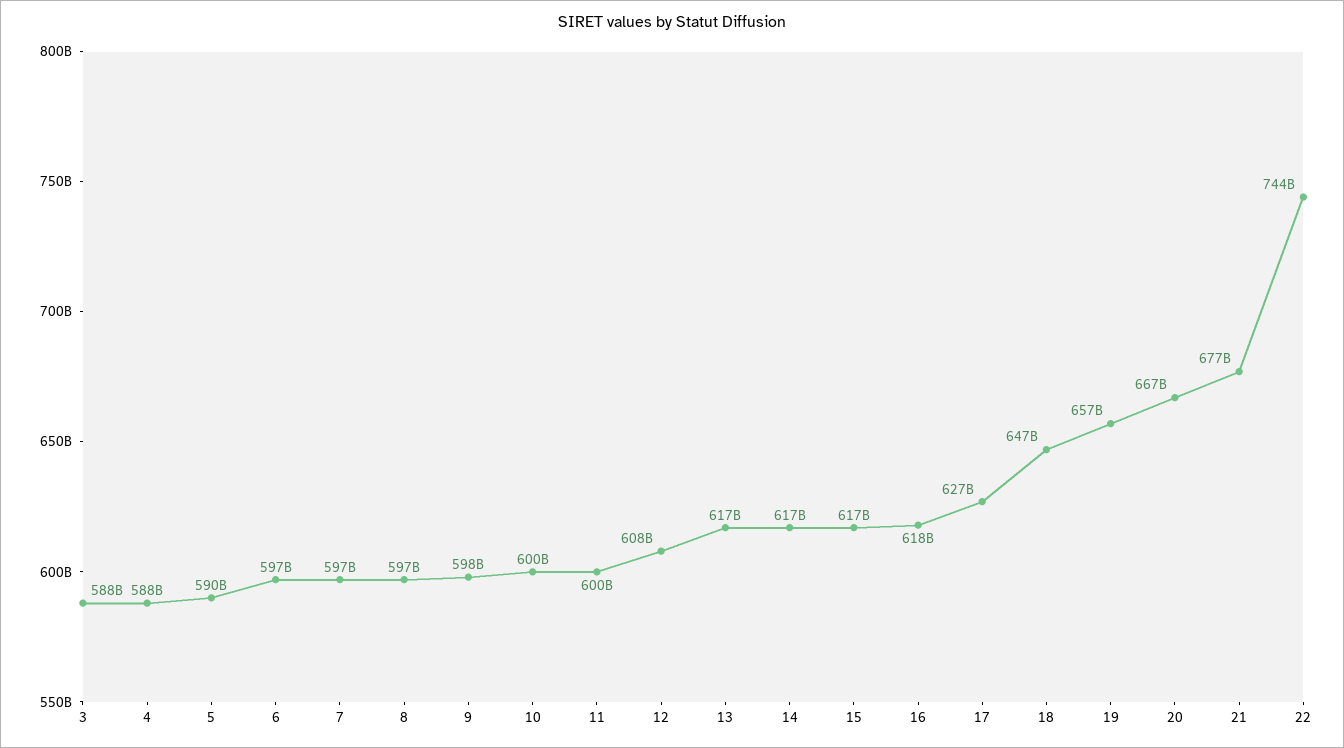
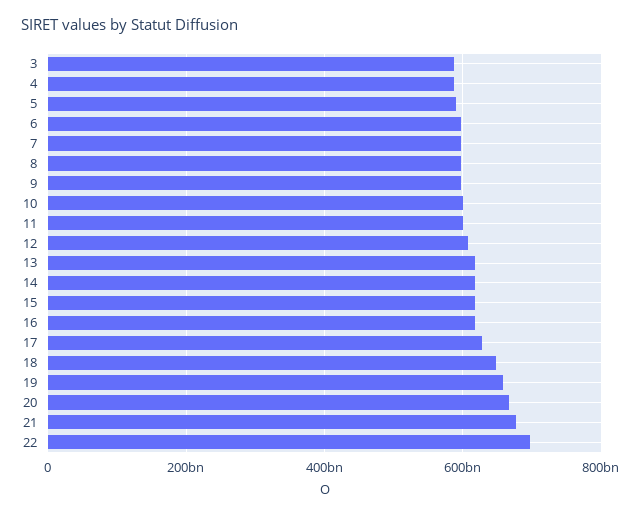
  {
    "3": 588000000000,
    "4": 588000000000,
    "5": 590000000000,
    "6": 597000000000,
    "7": 597000000000,
    "8": 597000000000,
    "9": 598000000000,
    "10": 600000000000,
    "11": 600000000000,
    "12": 608000000000,
    "13": 617000000000,
    "14": 617000000000,
    "15": 617000000000,
    "16": 618000000000,
    "17": 627000000000,
    "18": 647000000000,
    "19": 657000000000,
    "20": 667000000000,
    "21": 677000000000,
-   "22": 744000000000
+   "22": 700000000000
  }

